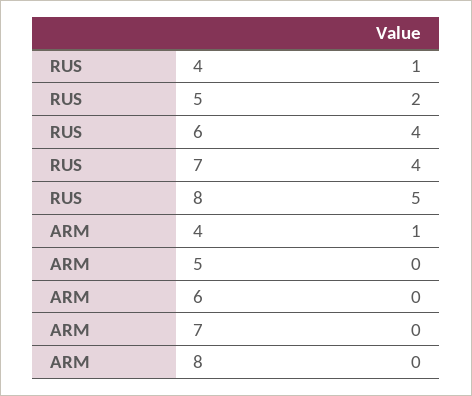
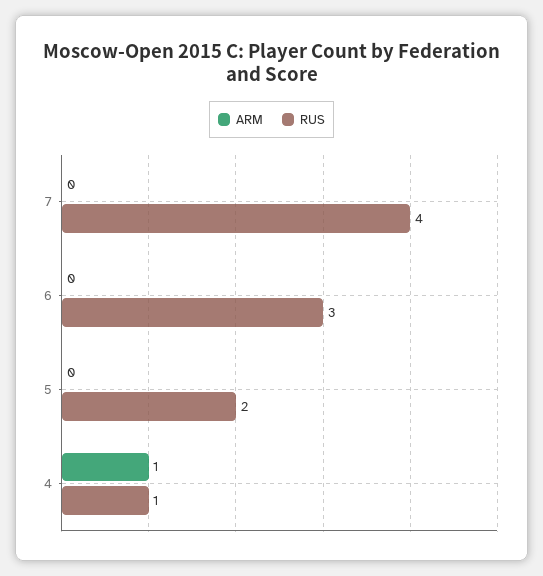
  {
    "RUS": {
      "4": 1,
      "5": 2,
-     "6": 4,
+     "6": 3,
-     "7": 4,
+     "7": 4
-     "8": 5
    },
    "ARM": {
      "4": 1,
      "5": 0,
      "6": 0,
-     "7": 0,
+     "7": 0
-     "8": 0
    }
  }

